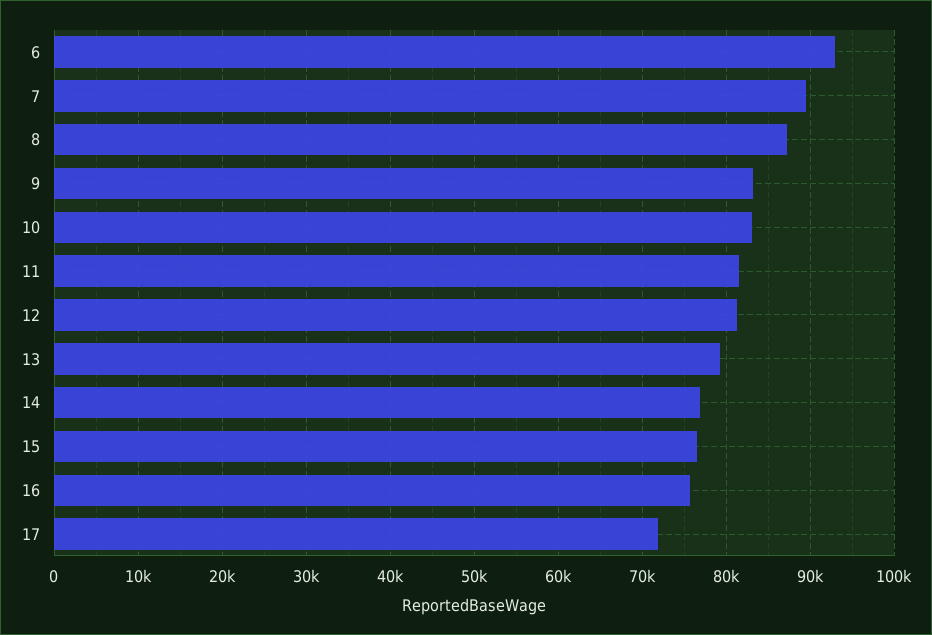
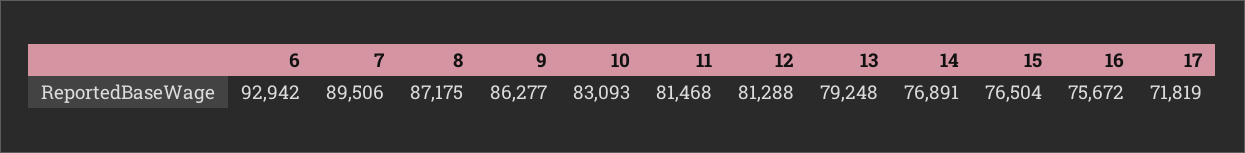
  {
    "6": 92942,
    "7": 89506,
    "8": 87175,
-   "9": 83000,
+   "9": 86277,
    "10": 83093,
    "11": 81468,
    "12": 81288,
    "13": 79248,
    "14": 76891,
    "15": 76504,
    "16": 75672,
    "17": 71819
  }

